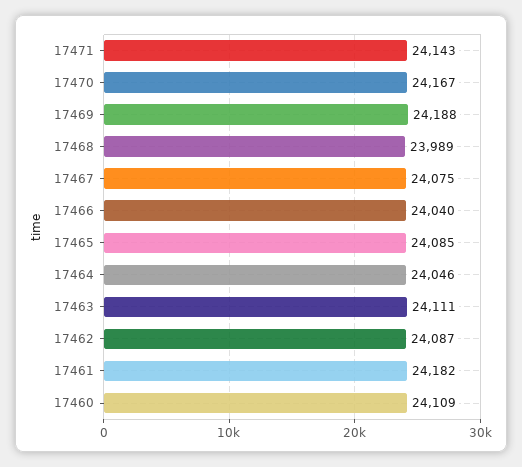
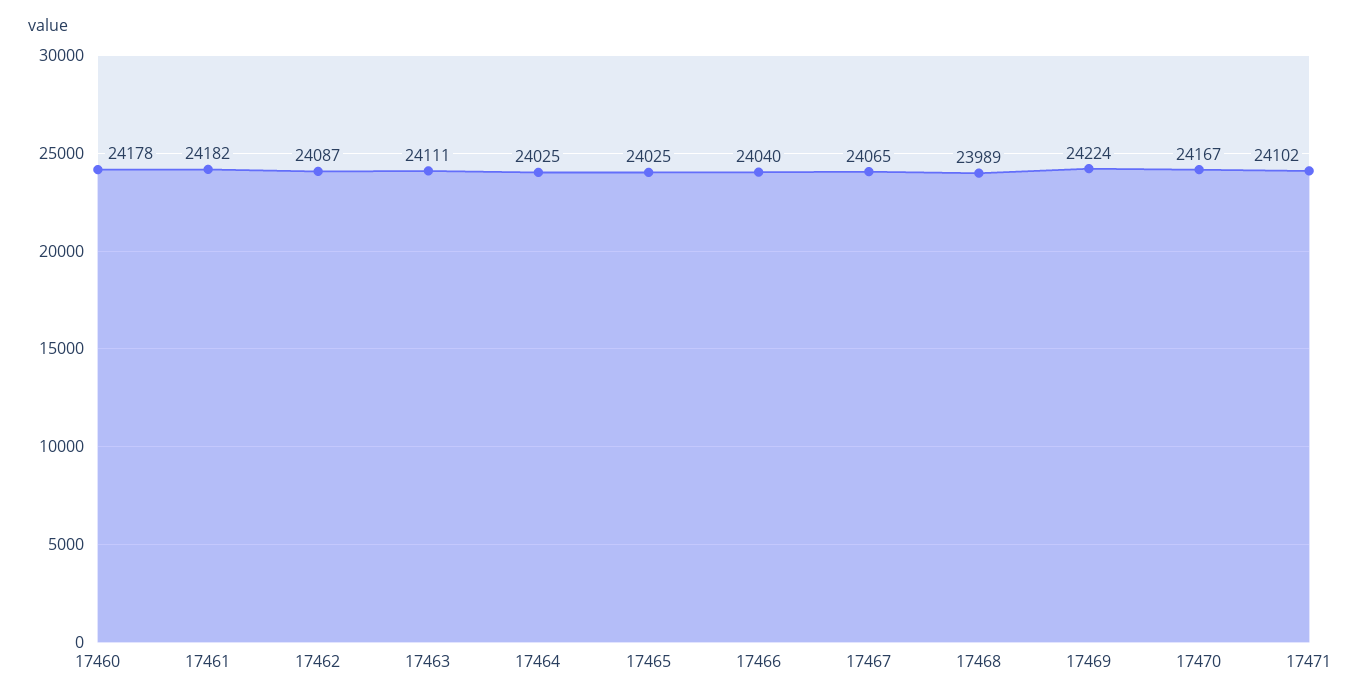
  {
-   "17471": 24143,
+   "17471": 24102,
    "17470": 24167,
-   "17469": 24188,
+   "17469": 24224,
    "17468": 23989,
-   "17467": 24075,
+   "17467": 24065,
    "17466": 24040,
-   "17465": 24085,
+   "17465": 24025,
-   "17464": 24046,
+   "17464": 24025,
    "17463": 24111,
    "17462": 24087,
    "17461": 24182,
-   "17460": 24109
+   "17460": 24178
  }

